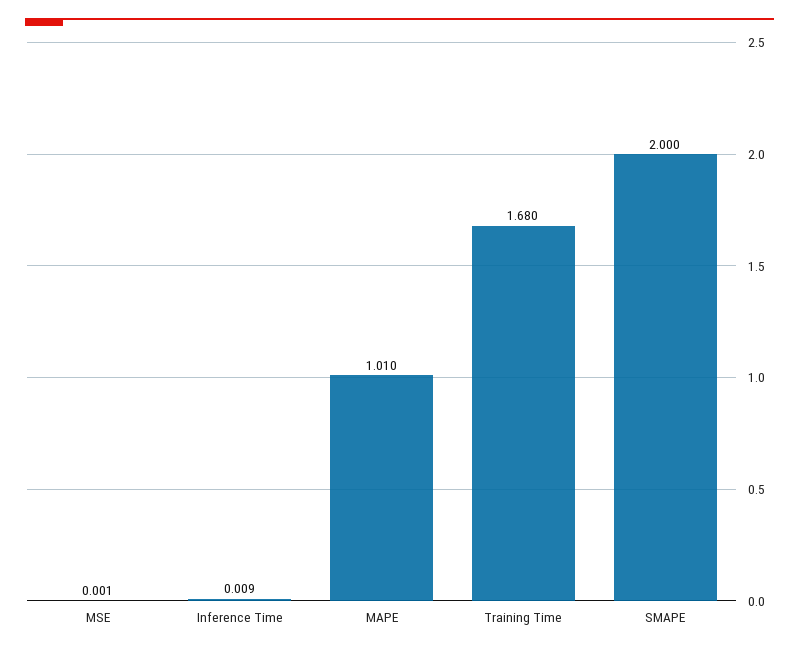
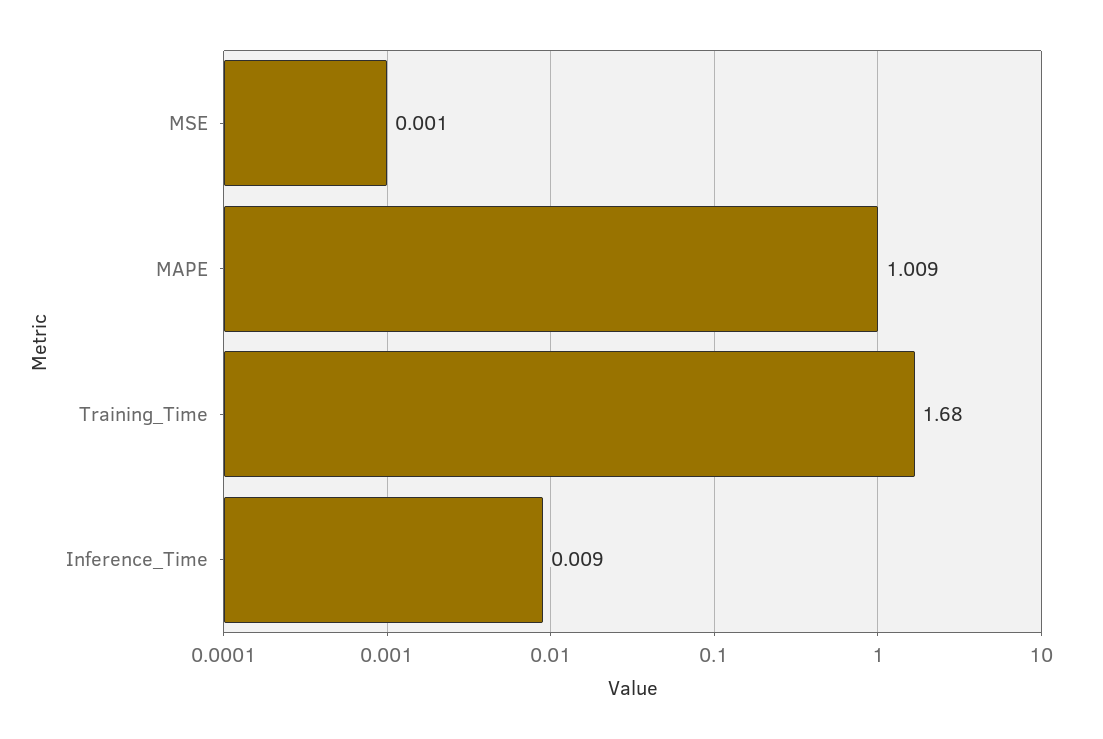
  {
    "MSE": 0.001,
    "Inference Time": 0.009,
-   "MAPE": 1.01,
+   "MAPE": 1.009,
-   "Training Time": 1.68,
+   "Training Time": 1.68
-   "SMAPE": 2
  }

